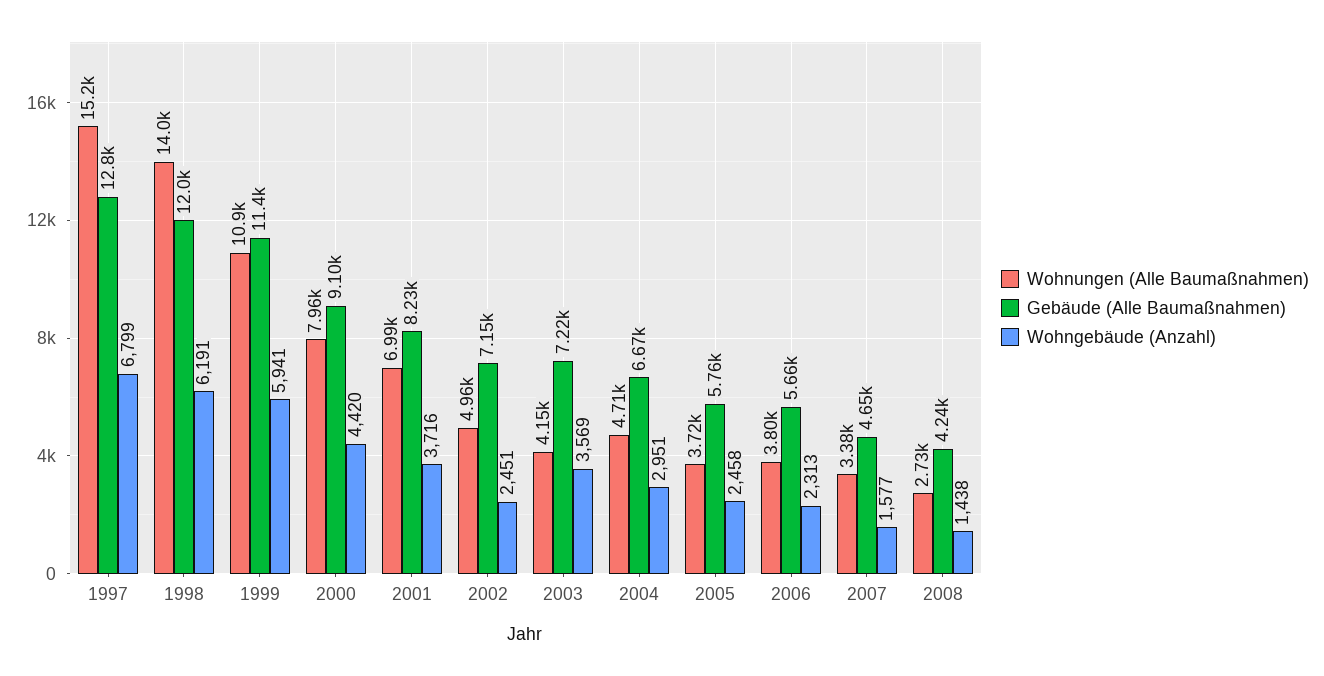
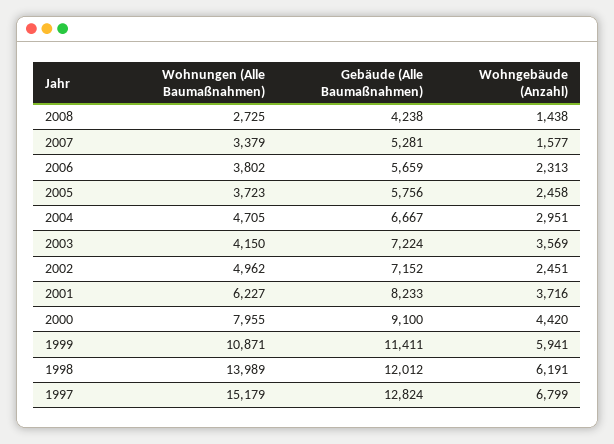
  {
    "Wohnungen (Alle Baumaßnahmen)": {
      "1997": 15179,
      "1998": 13989,
      "1999": 10871,
      "2000": 7955,
-     "2001": 6990,
+     "2001": 6227,
      "2002": 4962,
      "2003": 4150,
      "2004": 4705,
      "2005": 3723,
      "2006": 3802,
      "2007": 3379,
      "2008": 2725
    },
    "Gebäude (Alle Baumaßnahmen)": {
      "1997": 12824,
      "1998": 12012,
      "1999": 11411,
      "2000": 9100,
      "2001": 8233,
      "2002": 7152,
      "2003": 7224,
      "2004": 6667,
      "2005": 5756,
      "2006": 5659,
-     "2007": 4650,
+     "2007": 5281,
      "2008": 4238
    },
    "Wohngebäude (Anzahl)": {
      "1997": 6799,
      "1998": 6191,
      "1999": 5941,
      "2000": 4420,
      "2001": 3716,
      "2002": 2451,
      "2003": 3569,
      "2004": 2951,
      "2005": 2458,
      "2006": 2313,
      "2007": 1577,
      "2008": 1438
    }
  }

